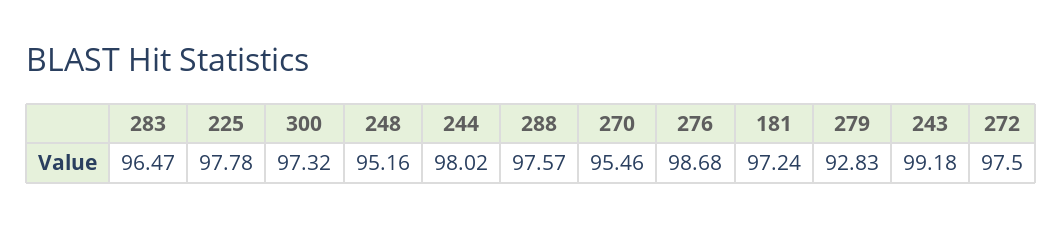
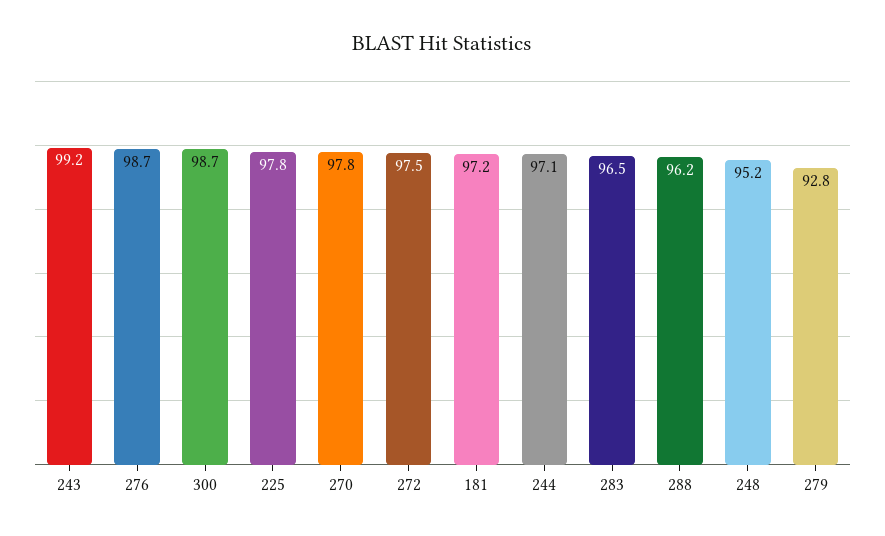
  {
    "283": 96.47,
    "225": 97.78,
-   "300": 97.32,
+   "300": 98.7,
    "248": 95.16,
-   "244": 98.02,
+   "244": 97.1,
-   "288": 97.57,
+   "288": 96.2,
-   "270": 95.46,
+   "270": 97.8,
    "276": 98.68,
    "181": 97.24,
    "279": 92.83,
    "243": 99.18,
    "272": 97.5
  }

